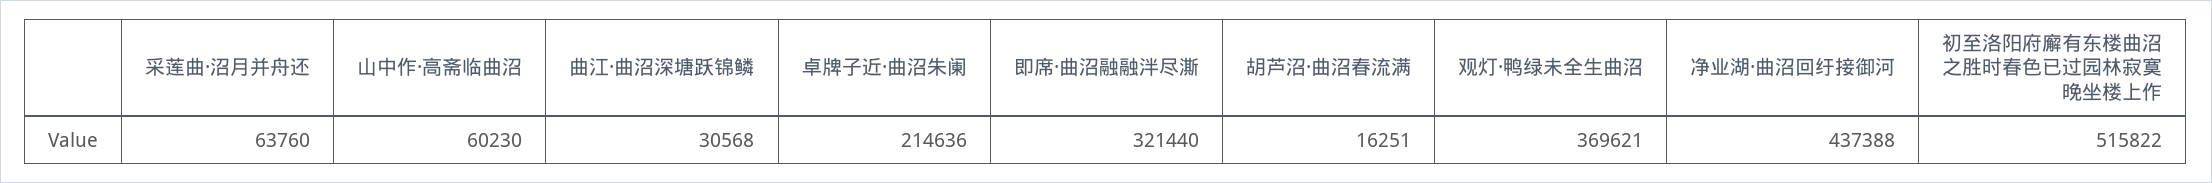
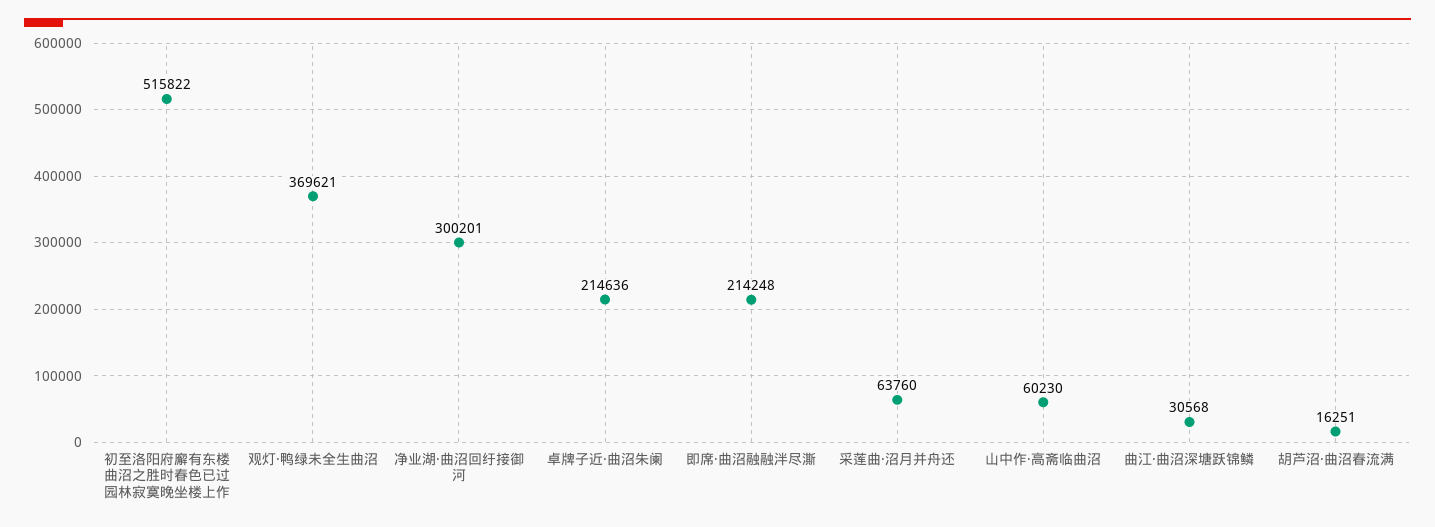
  {
    "采莲曲·沼月并舟还": 63760,
    "山中作·高斋临曲沼": 60230,
    "曲江·曲沼深塘跃锦鳞": 30568,
    "卓牌子近·曲沼朱阑": 214636,
-   "即席·曲沼融融泮尽澌": 321440,
+   "即席·曲沼融融泮尽澌": 214248,
    "胡芦沼·曲沼春流满": 16251,
    "观灯·鸭绿未全生曲沼": 369621,
-   "净业湖·曲沼回纡接御河": 437388,
+   "净业湖·曲沼回纡接御河": 300201,
    "初至洛阳府廨有东楼曲沼之胜时春色已过园林寂寞晚坐楼上作": 515822
  }

